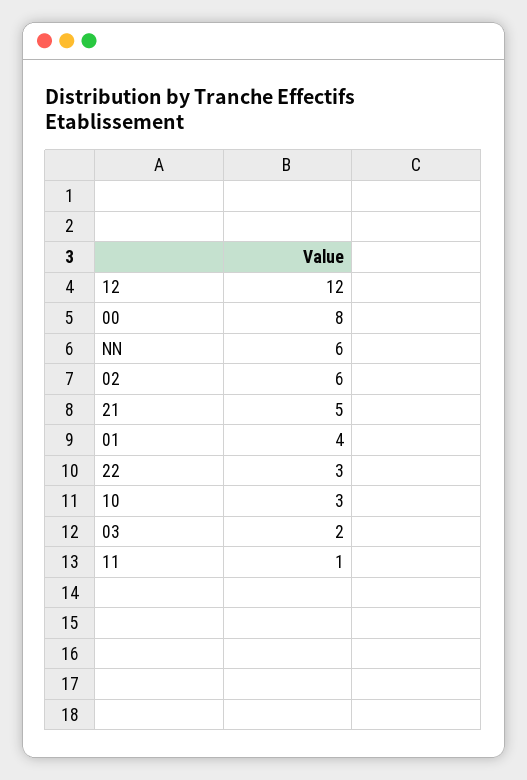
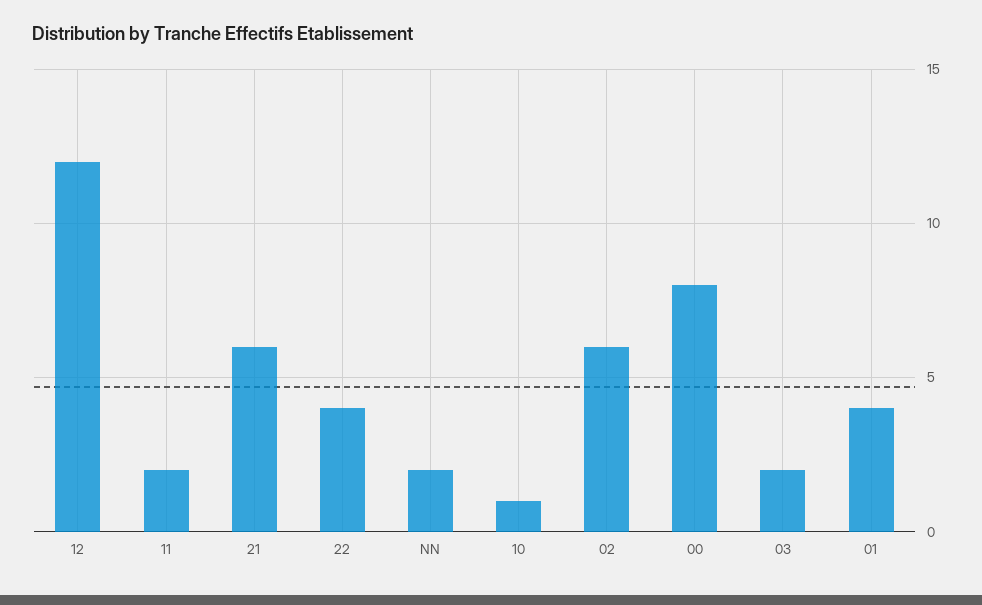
  {
    "12": 12,
    "00": 8,
-   "NN": 6,
+   "NN": 2,
    "02": 6,
-   "21": 5,
+   "21": 6,
    "01": 4,
-   "22": 3,
+   "22": 4,
-   "10": 3,
+   "10": 1,
    "03": 2,
-   "11": 1
+   "11": 2
  }

